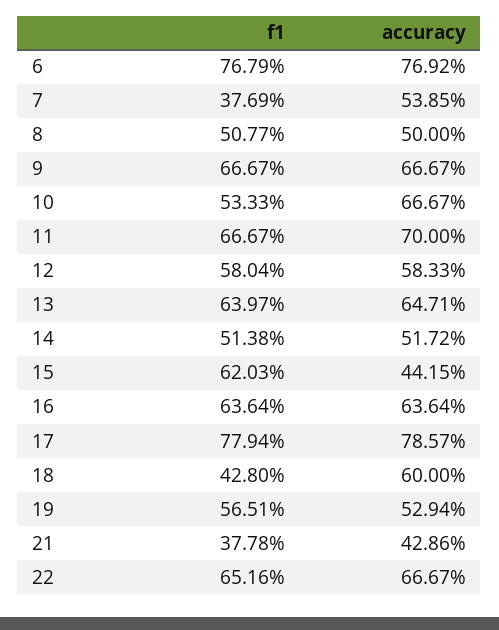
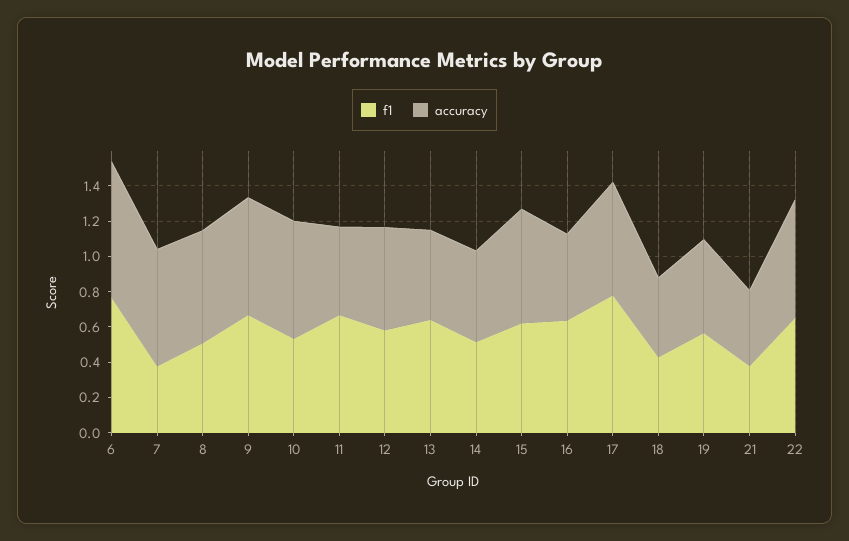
  {
    "f1": {
      "6": 0.7679,
      "7": 0.3769,
      "8": 0.5077,
      "9": 0.6667,
      "10": 0.5333,
      "11": 0.6667,
      "12": 0.5804,
      "13": 0.6397,
      "14": 0.5138,
      "15": 0.6203,
      "16": 0.6364,
      "17": 0.7794,
      "18": 0.428,
      "19": 0.5651,
      "21": 0.3778,
      "22": 0.6516
    },
    "accuracy": {
      "6": 0.7692,
-     "7": 0.5385,
+     "7": 0.65,
-     "8": 0.5,
+     "8": 0.65,
      "9": 0.6667,
      "10": 0.6667,
-     "11": 0.7,
+     "11": 0.5,
      "12": 0.5833,
-     "13": 0.6471,
+     "13": 0.5,
      "14": 0.5172,
-     "15": 0.4415,
+     "15": 0.65,
-     "16": 0.6364,
+     "16": 0.5,
-     "17": 0.7857,
+     "17": 0.65,
-     "18": 0.6,
+     "18": 0.45,
      "19": 0.5294,
      "21": 0.4286,
      "22": 0.6667
    }
  }

